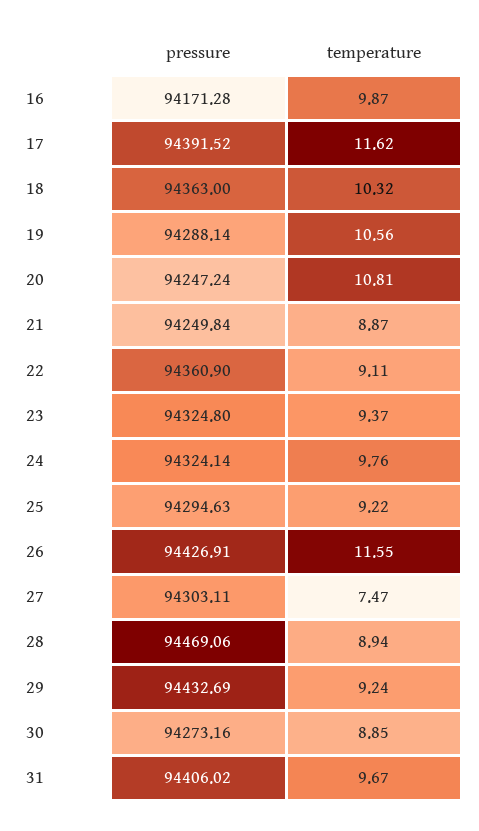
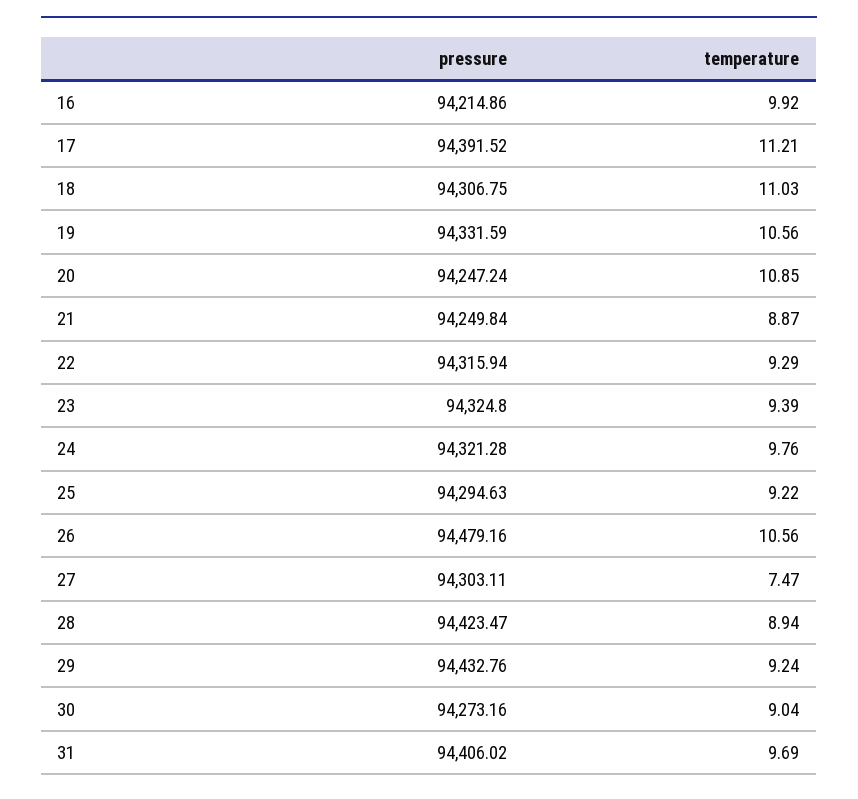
  {
    "pressure": {
-     "16": 94171.28,
+     "16": 94214.86,
      "17": 94391.52,
-     "18": 94363,
+     "18": 94306.75,
-     "19": 94288.14,
+     "19": 94331.59,
      "20": 94247.24,
      "21": 94249.84,
-     "22": 94360.9,
+     "22": 94315.94,
      "23": 94324.8,
-     "24": 94324.14,
+     "24": 94321.28,
      "25": 94294.63,
-     "26": 94426.91,
+     "26": 94479.16,
      "27": 94303.11,
-     "28": 94469.06,
+     "28": 94423.47,
-     "29": 94432.69,
+     "29": 94432.76,
      "30": 94273.16,
      "31": 94406.02
    },
    "temperature": {
-     "16": 9.87,
+     "16": 9.92,
-     "17": 11.62,
+     "17": 11.21,
-     "18": 10.32,
+     "18": 11.03,
      "19": 10.56,
-     "20": 10.81,
+     "20": 10.85,
      "21": 8.87,
-     "22": 9.11,
+     "22": 9.29,
-     "23": 9.37,
+     "23": 9.39,
      "24": 9.76,
      "25": 9.22,
-     "26": 11.55,
+     "26": 10.56,
      "27": 7.47,
      "28": 8.94,
      "29": 9.24,
-     "30": 8.85,
+     "30": 9.04,
-     "31": 9.67
+     "31": 9.69
    }
  }

